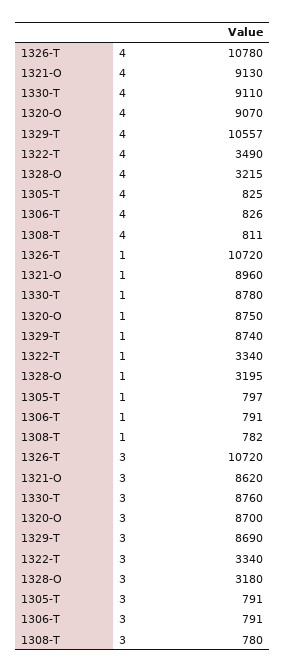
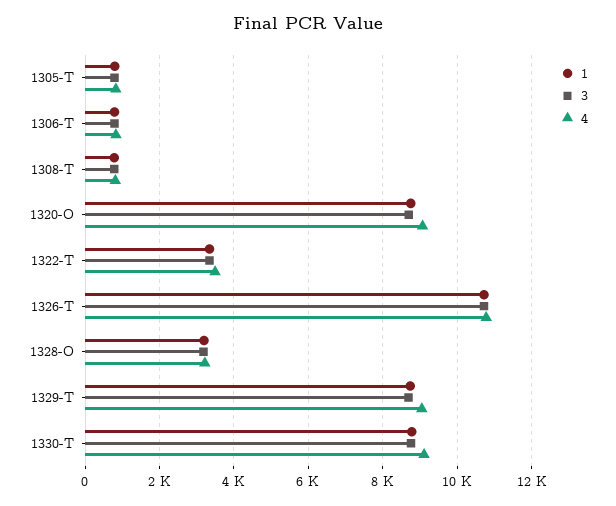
  {
    "4": {
      "1326-T": 10780,
-     "1321-O": 9130,
      "1330-T": 9110,
      "1320-O": 9070,
-     "1329-T": 10557,
+     "1329-T": 9000,
      "1322-T": 3490,
      "1328-O": 3215,
      "1305-T": 825,
      "1306-T": 826,
      "1308-T": 811
    },
    "1": {
      "1326-T": 10720,
-     "1321-O": 8960,
      "1330-T": 8780,
      "1320-O": 8750,
      "1329-T": 8740,
      "1322-T": 3340,
      "1328-O": 3195,
      "1305-T": 797,
      "1306-T": 791,
      "1308-T": 782
    },
    "3": {
      "1326-T": 10720,
-     "1321-O": 8620,
      "1330-T": 8760,
      "1320-O": 8700,
      "1329-T": 8690,
      "1322-T": 3340,
      "1328-O": 3180,
      "1305-T": 791,
      "1306-T": 791,
      "1308-T": 780
    }
  }

